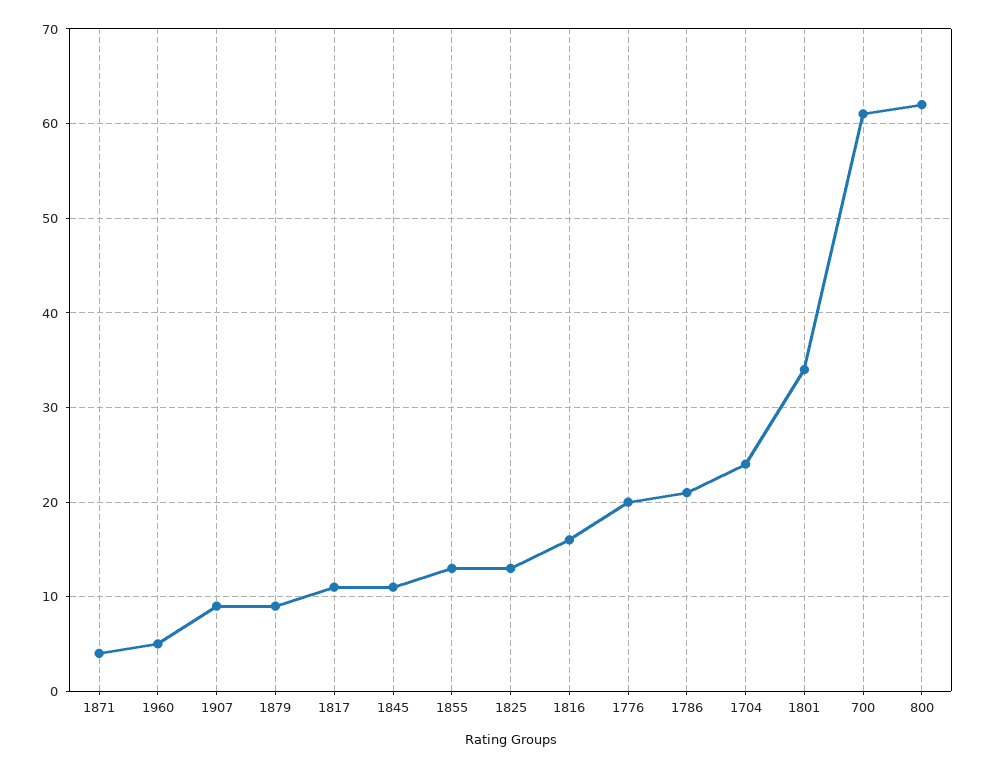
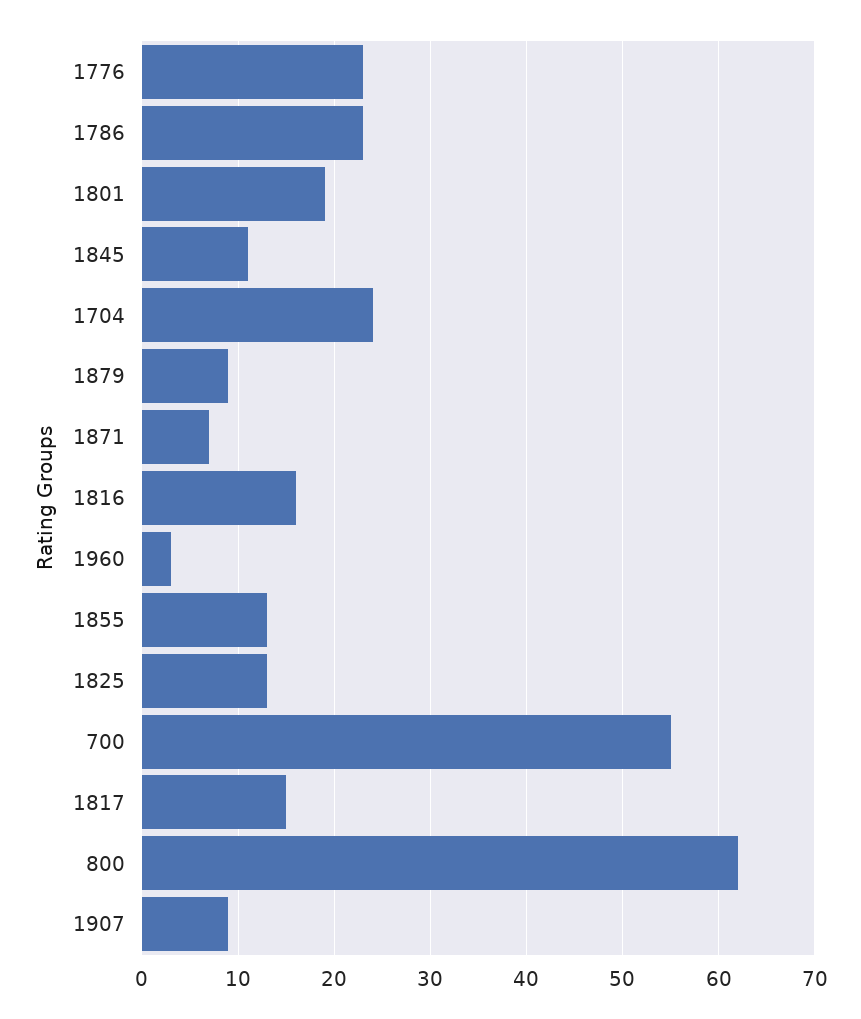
  {
-   "1871": 4,
+   "1871": 7,
-   "1960": 5,
+   "1960": 3,
    "1907": 9,
    "1879": 9,
-   "1817": 11,
+   "1817": 15,
    "1845": 11,
    "1855": 13,
    "1825": 13,
    "1816": 16,
-   "1776": 20,
+   "1776": 23,
-   "1786": 21,
+   "1786": 23,
    "1704": 24,
-   "1801": 34,
+   "1801": 19,
-   "700": 61,
+   "700": 55,
    "800": 62
  }

